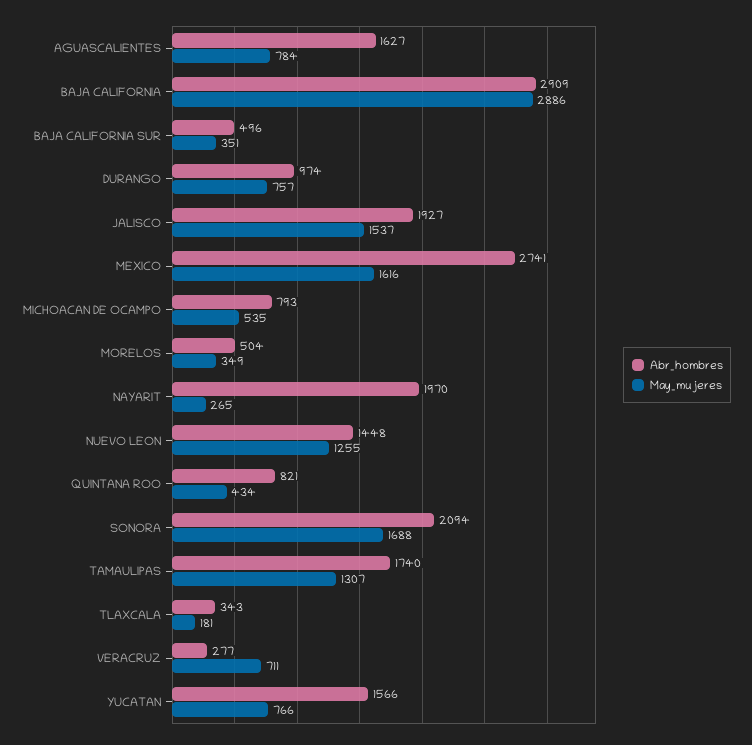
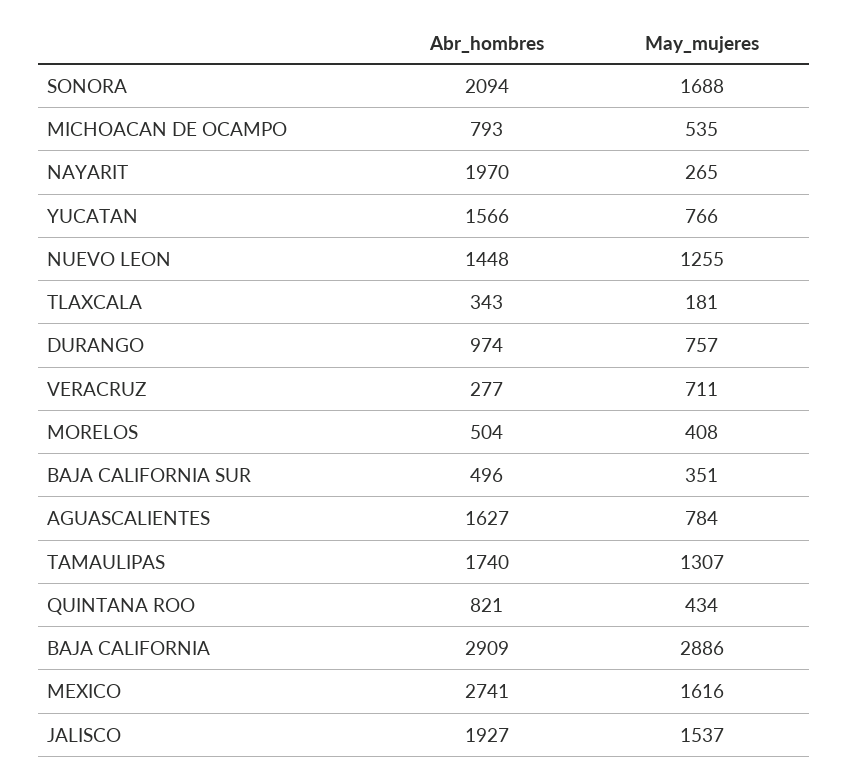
  {
    "Abr_hombres": {
      "AGUASCALIENTES": 1627,
      "BAJA CALIFORNIA": 2909,
      "BAJA CALIFORNIA SUR": 496,
      "DURANGO": 974,
      "JALISCO": 1927,
      "MEXICO": 2741,
      "MICHOACAN DE OCAMPO": 793,
      "MORELOS": 504,
      "NAYARIT": 1970,
      "NUEVO LEON": 1448,
      "QUINTANA ROO": 821,
      "SONORA": 2094,
      "TAMAULIPAS": 1740,
      "TLAXCALA": 343,
      "VERACRUZ": 277,
      "YUCATAN": 1566
    },
    "May_mujeres": {
      "AGUASCALIENTES": 784,
      "BAJA CALIFORNIA": 2886,
      "BAJA CALIFORNIA SUR": 351,
      "DURANGO": 757,
      "JALISCO": 1537,
      "MEXICO": 1616,
      "MICHOACAN DE OCAMPO": 535,
-     "MORELOS": 349,
+     "MORELOS": 408,
      "NAYARIT": 265,
      "NUEVO LEON": 1255,
      "QUINTANA ROO": 434,
      "SONORA": 1688,
      "TAMAULIPAS": 1307,
      "TLAXCALA": 181,
      "VERACRUZ": 711,
      "YUCATAN": 766
    }
  }

